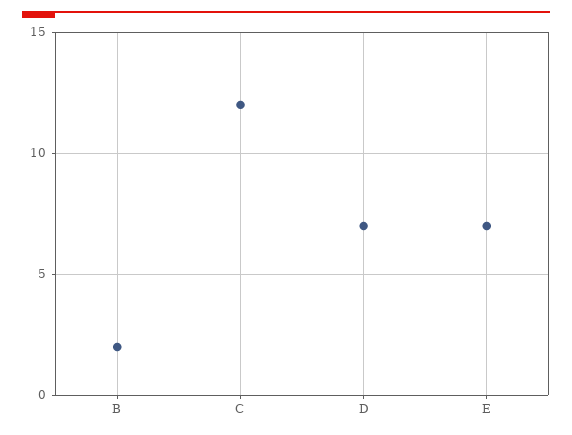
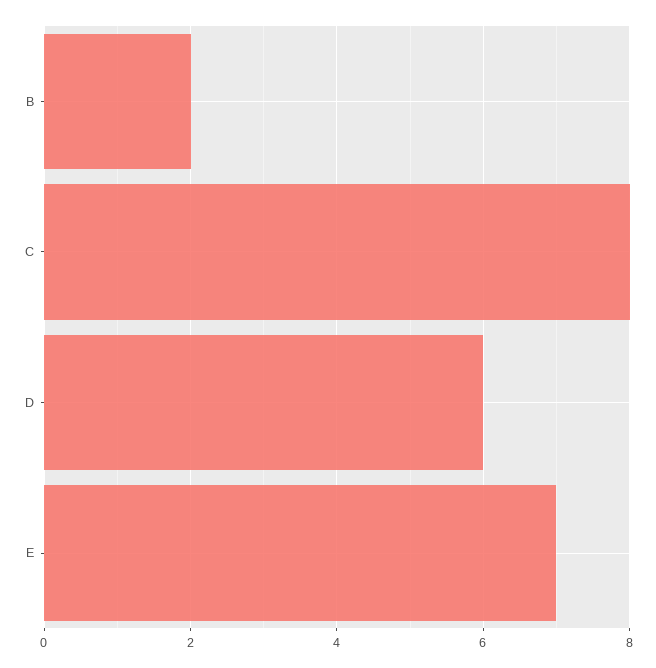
  {
    "B": 2,
-   "C": 12,
+   "C": 8,
-   "D": 7,
+   "D": 6,
    "E": 7
  }

